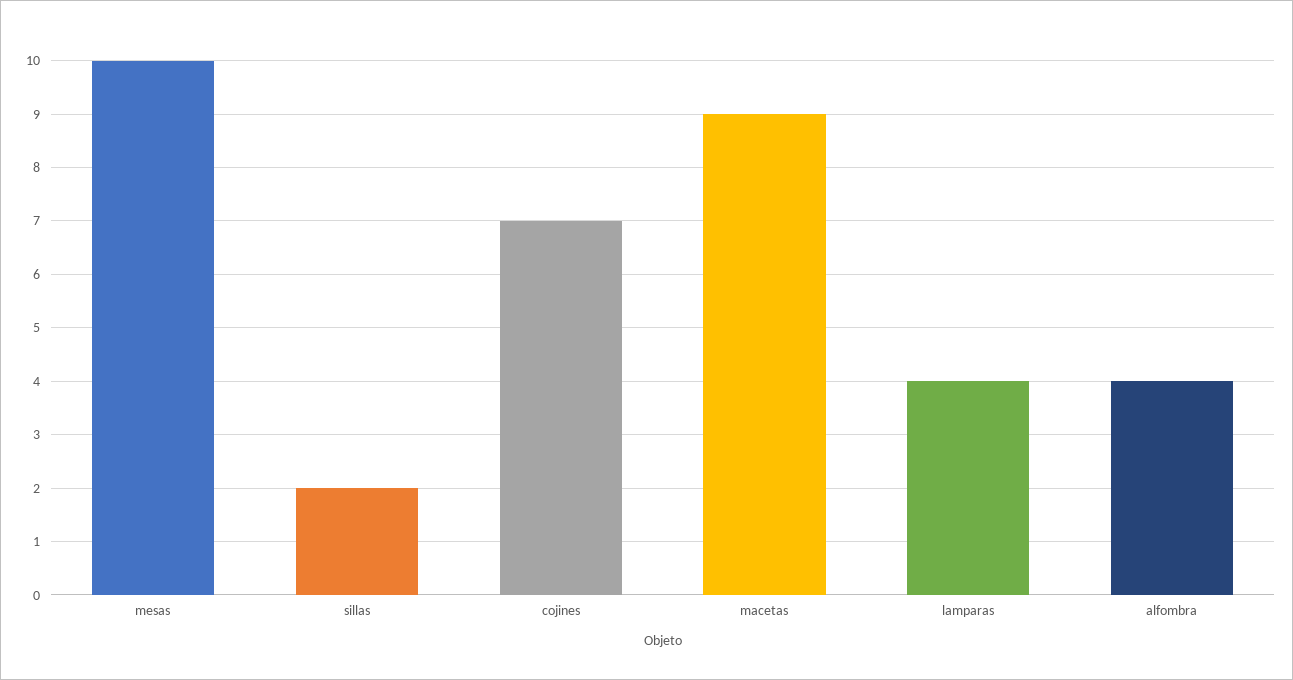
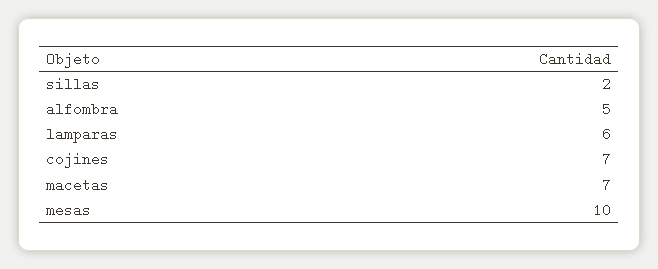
  {
    "mesas": 10,
    "sillas": 2,
    "cojines": 7,
-   "macetas": 9,
+   "macetas": 7,
-   "lamparas": 4,
+   "lamparas": 6,
-   "alfombra": 4
+   "alfombra": 5
  }

